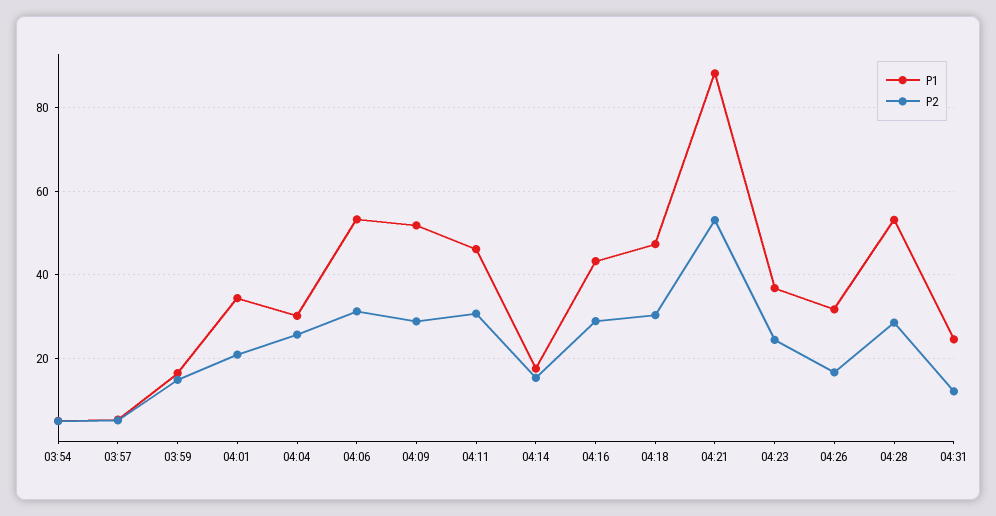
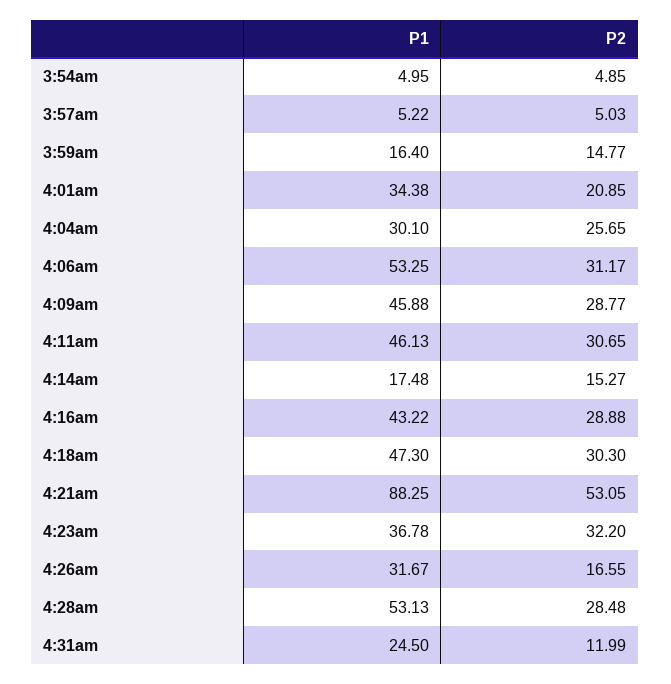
  {
    "P1": {
      "03:54": 4.95,
      "03:57": 5.22,
      "03:59": 16.4,
      "04:01": 34.38,
      "04:04": 30.1,
      "04:06": 53.25,
-     "04:09": 52,
+     "04:09": 45.88,
      "04:11": 46.13,
      "04:14": 17.48,
      "04:16": 43.22,
      "04:18": 47.3,
      "04:21": 88.25,
      "04:23": 36.78,
      "04:26": 31.67,
      "04:28": 53.13,
      "04:31": 24.5
    },
    "P2": {
      "03:54": 4.85,
      "03:57": 5.03,
      "03:59": 14.77,
      "04:01": 20.85,
      "04:04": 25.65,
      "04:06": 31.17,
      "04:09": 28.77,
      "04:11": 30.65,
      "04:14": 15.27,
      "04:16": 28.88,
      "04:18": 30.3,
      "04:21": 53.05,
-     "04:23": 24,
+     "04:23": 32.2,
      "04:26": 16.55,
      "04:28": 28.48,
      "04:31": 11.99
    }
  }

